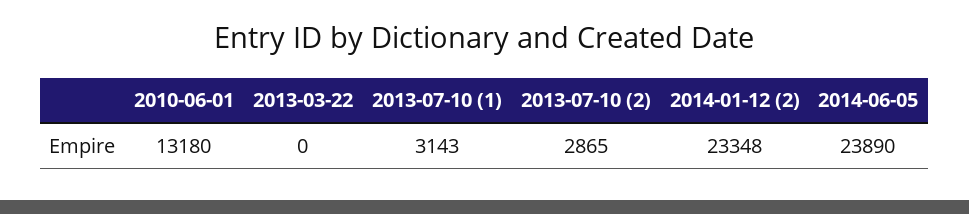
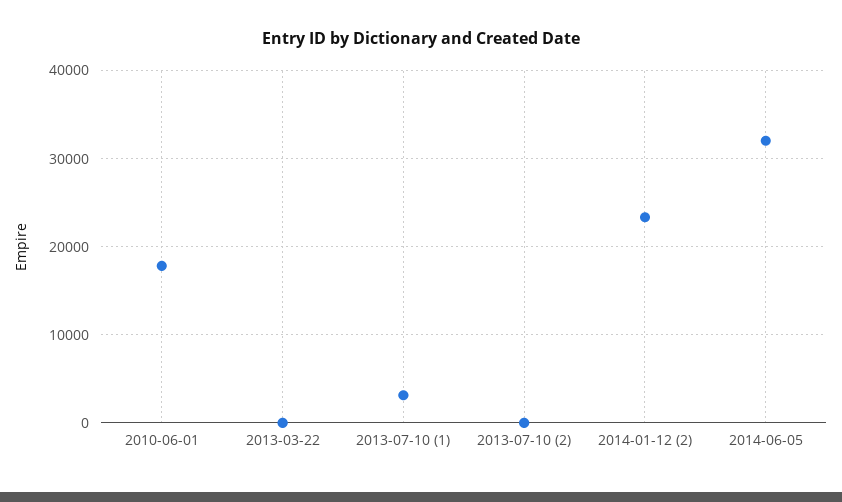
  {
-   "2010-06-01": 13180,
+   "2010-06-01": 18000,
    "2013-03-22": 0,
    "2013-07-10 (1)": 3143,
-   "2013-07-10 (2)": 2865,
+   "2013-07-10 (2)": 0,
    "2014-01-12 (2)": 23348,
-   "2014-06-05": 23890
+   "2014-06-05": 32000
  }

